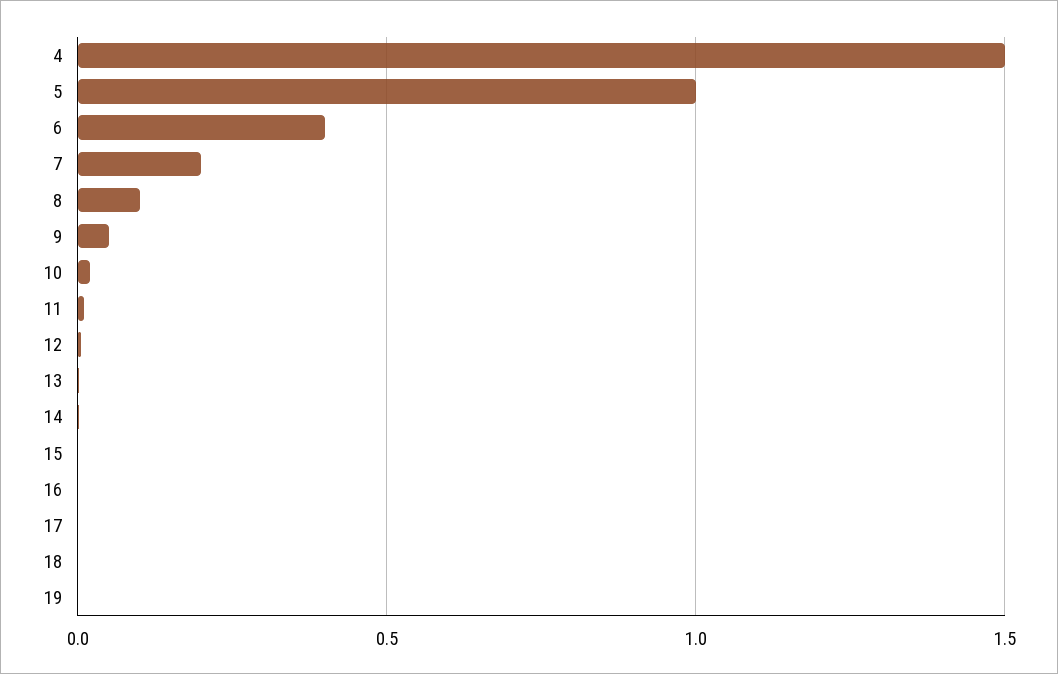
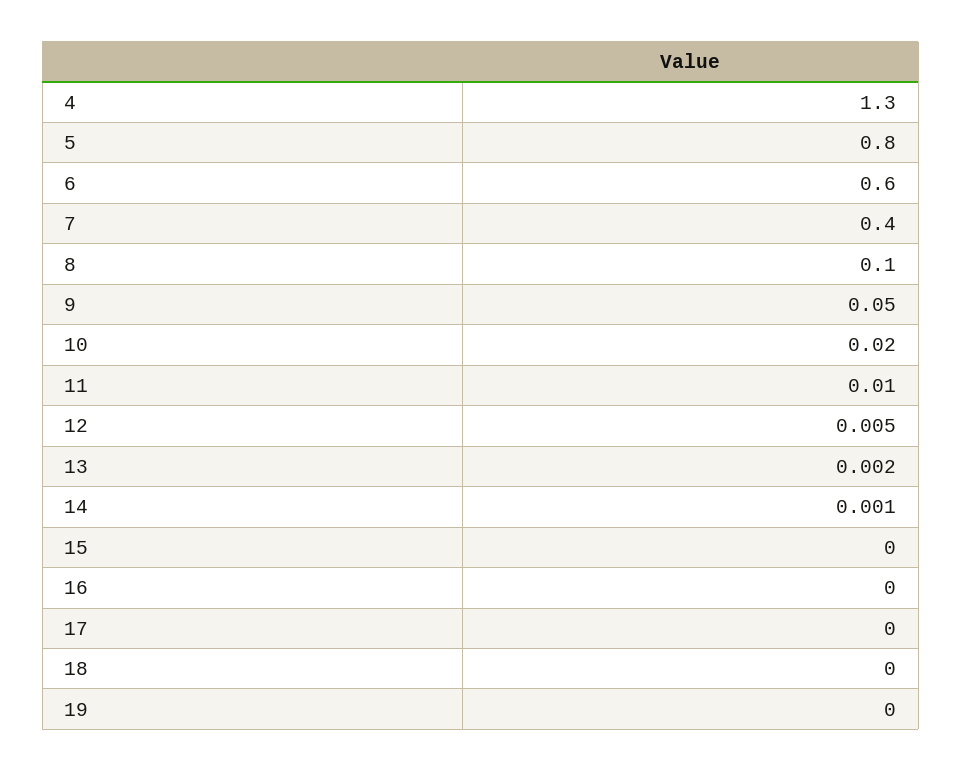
  {
-   "4": 1.5,
+   "4": 1.3,
-   "5": 1,
+   "5": 0.8,
-   "6": 0.4,
+   "6": 0.6,
-   "7": 0.2,
+   "7": 0.4,
    "8": 0.1,
    "9": 0.05,
    "10": 0.02,
    "11": 0.01,
    "12": 0.005,
    "13": 0.002,
    "14": 0.001,
    "15": 0,
    "16": 0,
    "17": 0,
    "18": 0,
    "19": 0
  }

